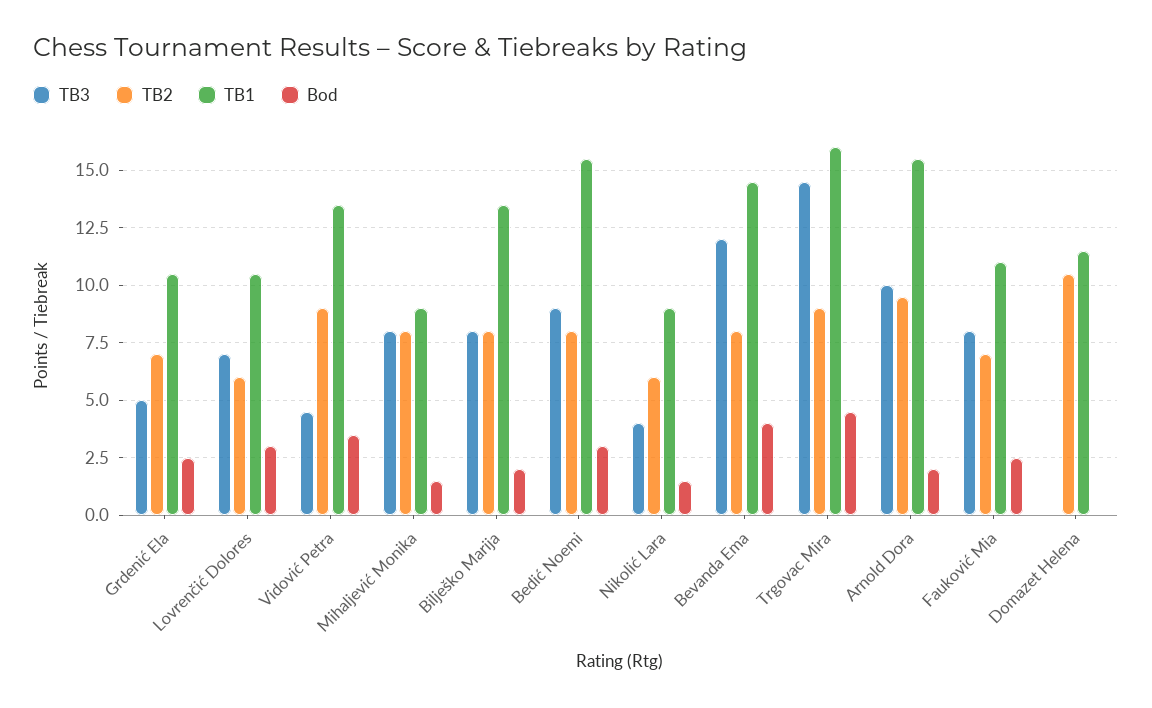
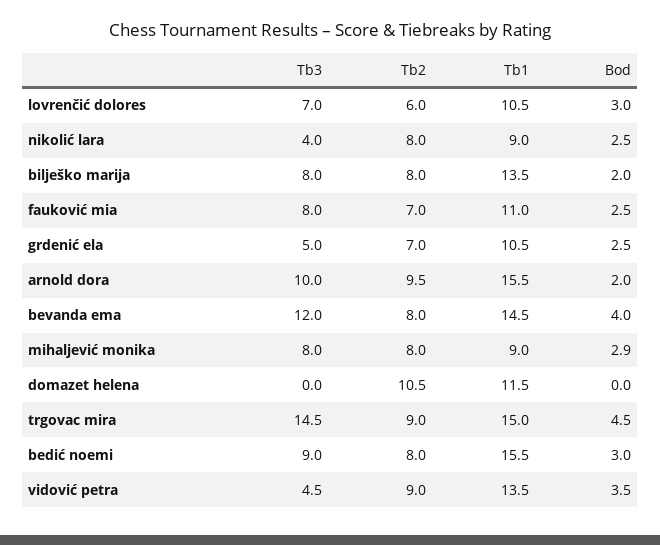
  {
    "TB3": {
      "Grdenić Ela": 5,
      "Lovrenčić Dolores": 7,
      "Vidović Petra": 4.5,
      "Mihaljević Monika": 8,
      "Bilješko Marija": 8,
      "Bedić Noemi": 9,
      "Nikolić Lara": 4,
      "Bevanda Ema": 12,
      "Trgovac Mira": 14.5,
      "Arnold Dora": 10,
      "Fauković Mia": 8,
      "Domazet Helena": 0
    },
    "TB2": {
      "Grdenić Ela": 7,
      "Lovrenčić Dolores": 6,
      "Vidović Petra": 9,
      "Mihaljević Monika": 8,
      "Bilješko Marija": 8,
      "Bedić Noemi": 8,
-     "Nikolić Lara": 6,
+     "Nikolić Lara": 8,
      "Bevanda Ema": 8,
      "Trgovac Mira": 9,
      "Arnold Dora": 9.5,
      "Fauković Mia": 7,
      "Domazet Helena": 10.5
    },
    "TB1": {
      "Grdenić Ela": 10.5,
      "Lovrenčić Dolores": 10.5,
      "Vidović Petra": 13.5,
      "Mihaljević Monika": 9,
      "Bilješko Marija": 13.5,
      "Bedić Noemi": 15.5,
      "Nikolić Lara": 9,
      "Bevanda Ema": 14.5,
-     "Trgovac Mira": 16,
+     "Trgovac Mira": 15,
      "Arnold Dora": 15.5,
      "Fauković Mia": 11,
      "Domazet Helena": 11.5
    },
    "Bod": {
      "Grdenić Ela": 2.5,
      "Lovrenčić Dolores": 3,
      "Vidović Petra": 3.5,
-     "Mihaljević Monika": 1.5,
+     "Mihaljević Monika": 2.9,
      "Bilješko Marija": 2,
      "Bedić Noemi": 3,
-     "Nikolić Lara": 1.5,
+     "Nikolić Lara": 2.5,
      "Bevanda Ema": 4,
      "Trgovac Mira": 4.5,
      "Arnold Dora": 2,
      "Fauković Mia": 2.5,
      "Domazet Helena": 0
    }
  }

